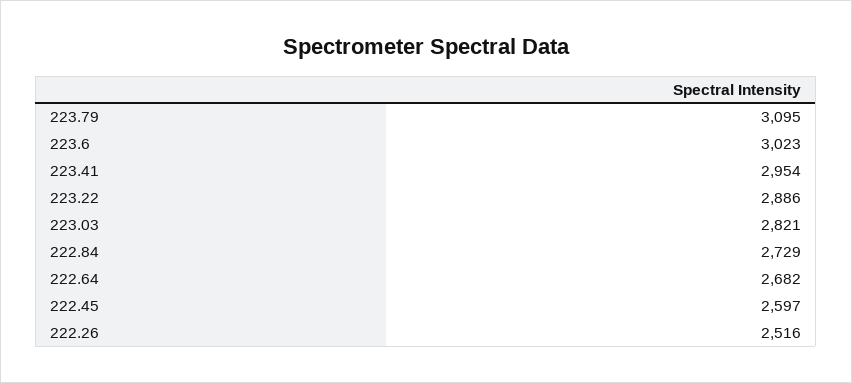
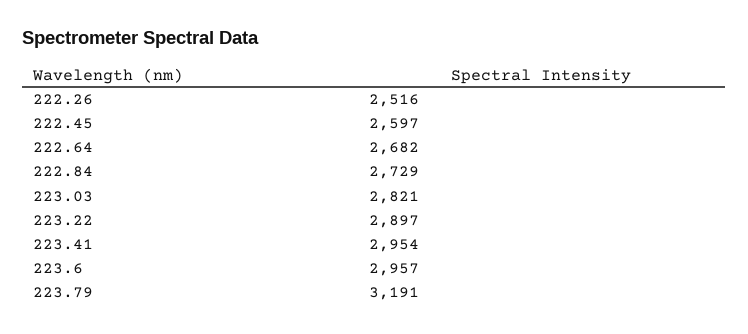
  {
-   "223.79": 3095,
+   "223.79": 3191,
-   "223.6": 3023,
+   "223.6": 2957,
    "223.41": 2954,
-   "223.22": 2886,
+   "223.22": 2897,
    "223.03": 2821,
    "222.84": 2729,
    "222.64": 2682,
    "222.45": 2597,
    "222.26": 2516
  }

